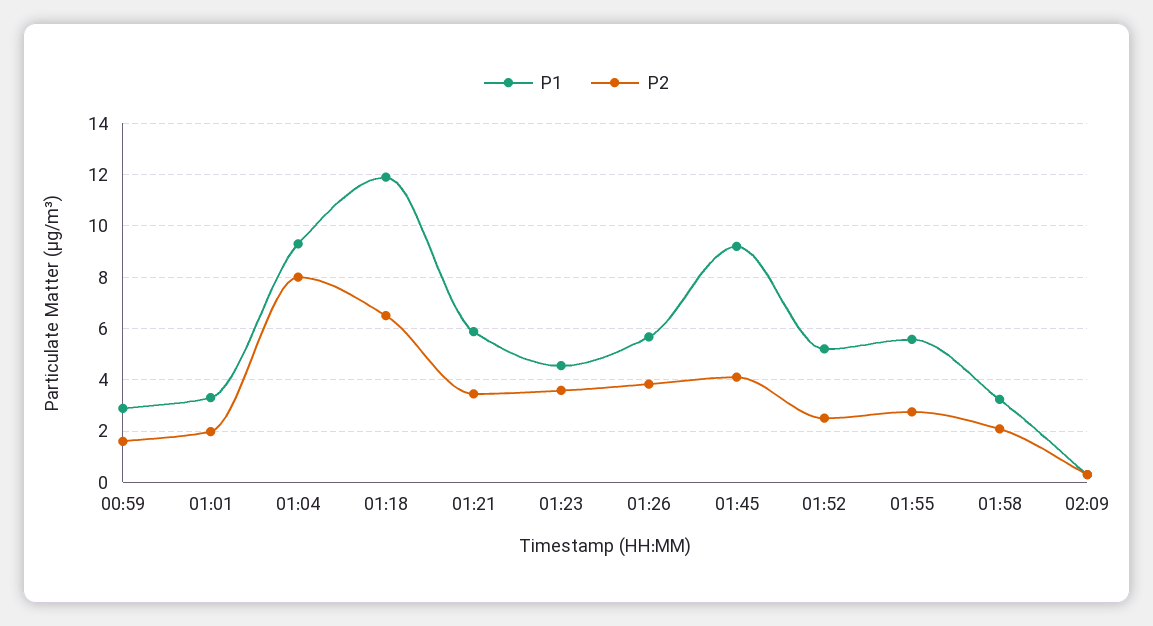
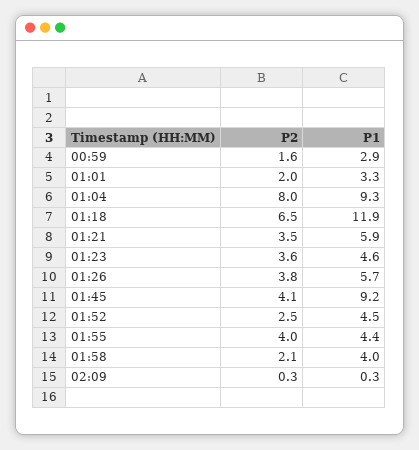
  {
    "P1": {
      "00:59": 2.9,
      "01:01": 3.3,
      "01:04": 9.3,
      "01:18": 11.9,
      "01:21": 5.9,
      "01:23": 4.6,
      "01:26": 5.7,
      "01:45": 9.2,
-     "01:52": 5.25,
+     "01:52": 4.5,
-     "01:55": 5.5,
+     "01:55": 4.4,
-     "01:58": 3.25,
+     "01:58": 4,
      "02:09": 0.3
    },
    "P2": {
      "00:59": 1.6,
      "01:01": 2,
      "01:04": 8,
      "01:18": 6.5,
      "01:21": 3.5,
      "01:23": 3.6,
      "01:26": 3.8,
      "01:45": 4.1,
      "01:52": 2.5,
-     "01:55": 2.75,
+     "01:55": 4,
      "01:58": 2.1,
      "02:09": 0.3
    }
  }

